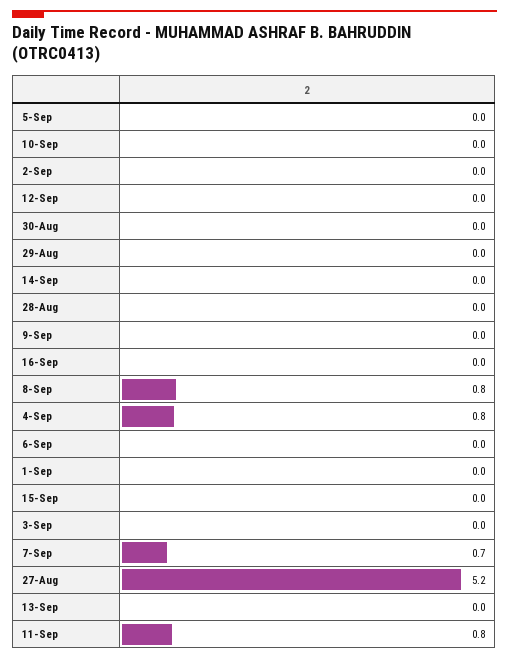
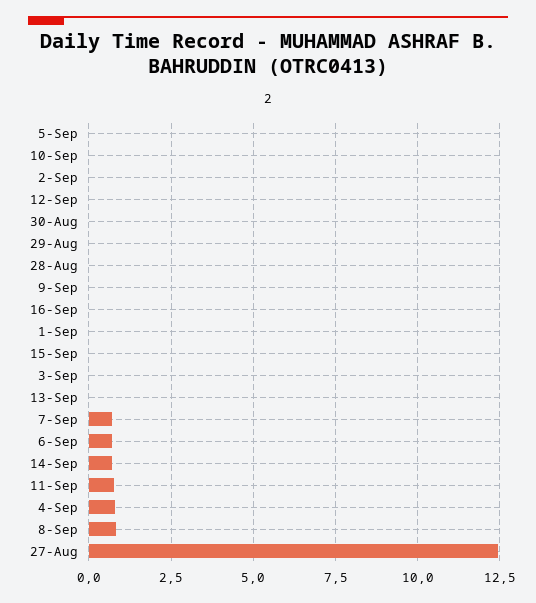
  {
    "5-Sep": 0,
    "10-Sep": 0,
    "2-Sep": 0,
    "12-Sep": 0,
    "30-Aug": 0,
    "29-Aug": 0,
-   "14-Sep": 0,
+   "14-Sep": 0.75,
    "28-Aug": 0,
    "9-Sep": 0,
    "16-Sep": 0,
    "8-Sep": 0.8,
    "4-Sep": 0.8,
-   "6-Sep": 0,
+   "6-Sep": 0.75,
    "1-Sep": 0,
    "15-Sep": 0,
    "3-Sep": 0,
    "7-Sep": 0.7,
-   "27-Aug": 5.2,
+   "27-Aug": 12.5,
    "13-Sep": 0,
    "11-Sep": 0.8
  }

